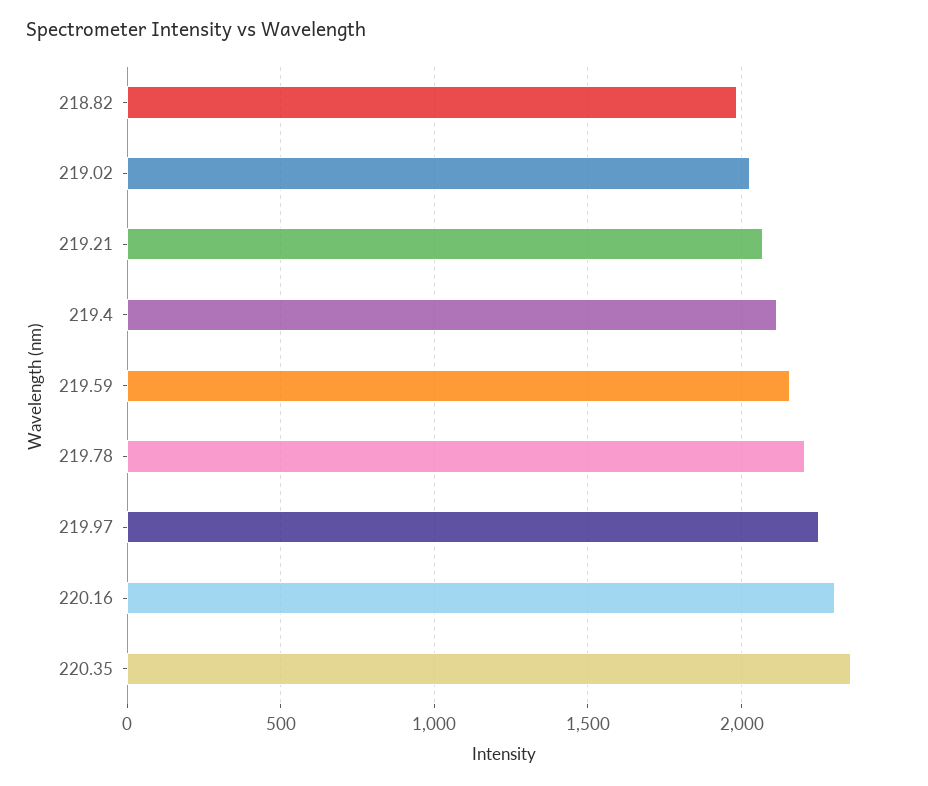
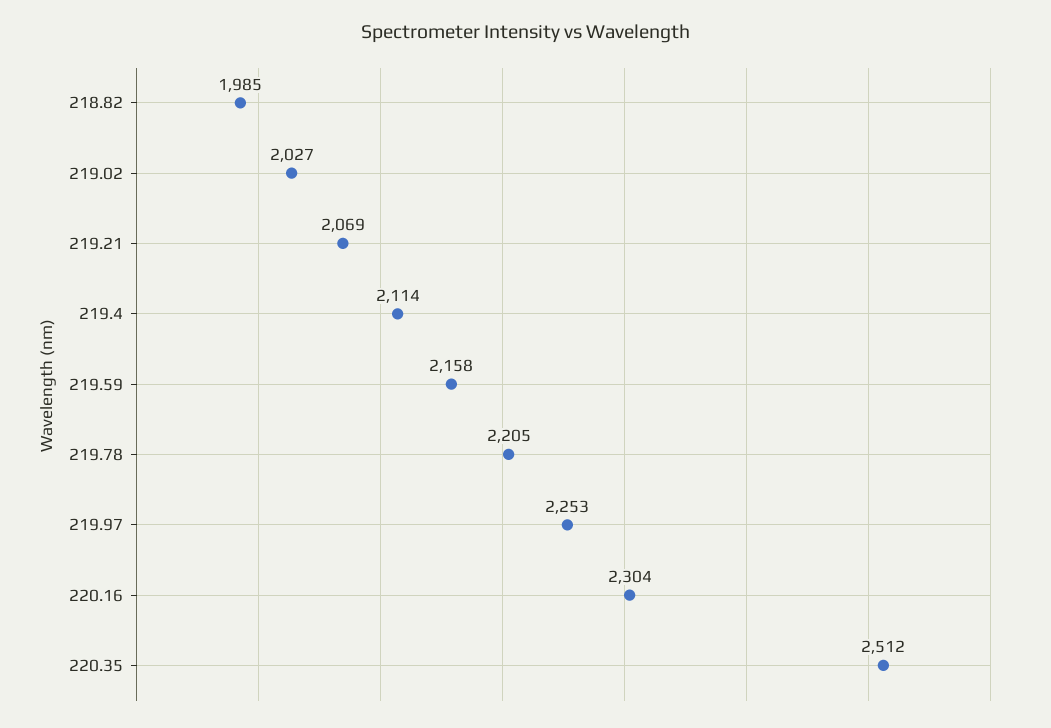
  {
    "218.82": 1985,
    "219.02": 2027,
    "219.21": 2069,
    "219.4": 2114,
    "219.59": 2158,
    "219.78": 2205,
    "219.97": 2253,
    "220.16": 2304,
-   "220.35": 2350
+   "220.35": 2512
  }

